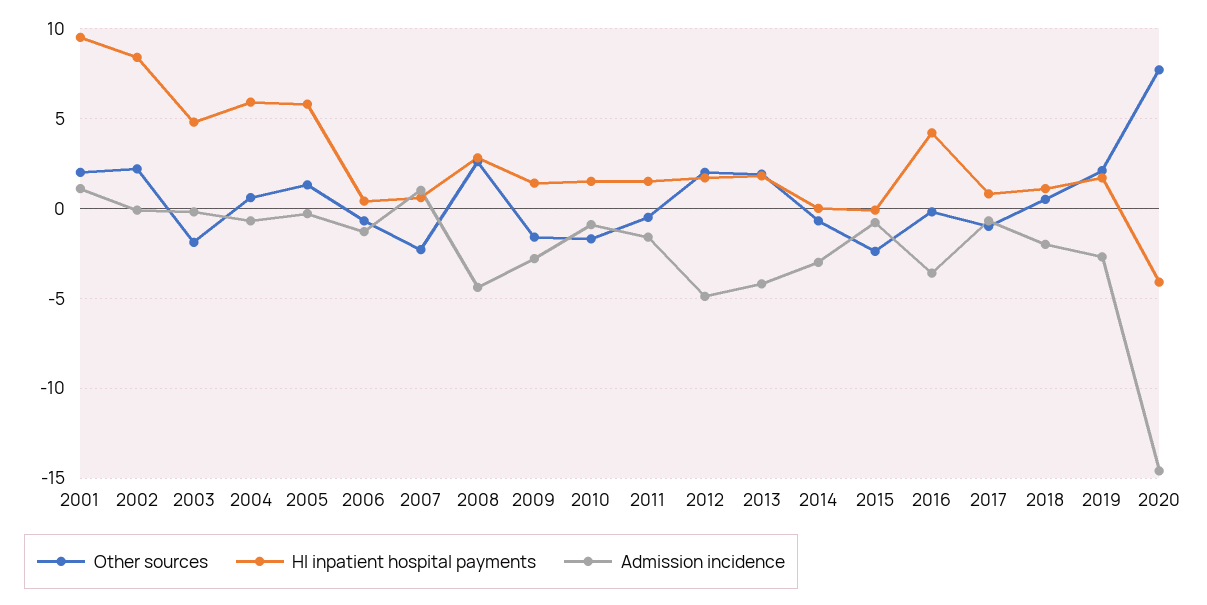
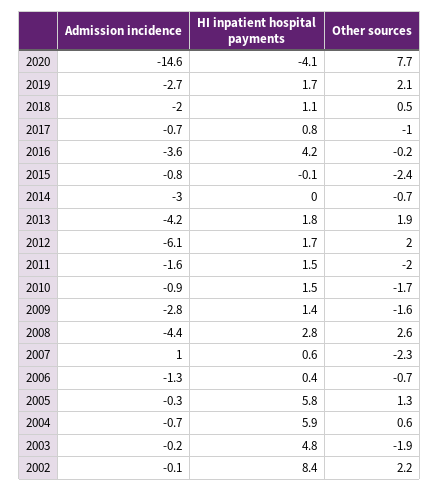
  {
    "Other sources": {
-     "2001": 2,
      "2002": 2.2,
      "2003": -1.9,
      "2004": 0.6,
      "2005": 1.3,
      "2006": -0.7,
      "2007": -2.3,
      "2008": 2.6,
      "2009": -1.6,
      "2010": -1.7,
-     "2011": -0.5,
+     "2011": -2,
      "2012": 2,
      "2013": 1.9,
      "2014": -0.7,
      "2015": -2.4,
      "2016": -0.2,
      "2017": -1,
      "2018": 0.5,
      "2019": 2.1,
      "2020": 7.7
    },
    "HI inpatient hospital payments": {
-     "2001": 9.5,
      "2002": 8.4,
      "2003": 4.8,
      "2004": 5.9,
      "2005": 5.8,
      "2006": 0.4,
      "2007": 0.6,
      "2008": 2.8,
      "2009": 1.4,
      "2010": 1.5,
      "2011": 1.5,
      "2012": 1.7,
      "2013": 1.8,
      "2014": 0,
      "2015": -0.1,
      "2016": 4.2,
      "2017": 0.8,
      "2018": 1.1,
      "2019": 1.7,
      "2020": -4.1
    },
    "Admission incidence": {
-     "2001": 1,
      "2002": -0.1,
      "2003": -0.2,
      "2004": -0.7,
      "2005": -0.3,
      "2006": -1.3,
      "2007": 1,
      "2008": -4.4,
      "2009": -2.8,
      "2010": -0.9,
      "2011": -1.6,
-     "2012": -5,
+     "2012": -6.1,
      "2013": -4.2,
      "2014": -3,
      "2015": -0.8,
      "2016": -3.6,
      "2017": -0.7,
      "2018": -2,
      "2019": -2.7,
      "2020": -14.6
    }
  }

